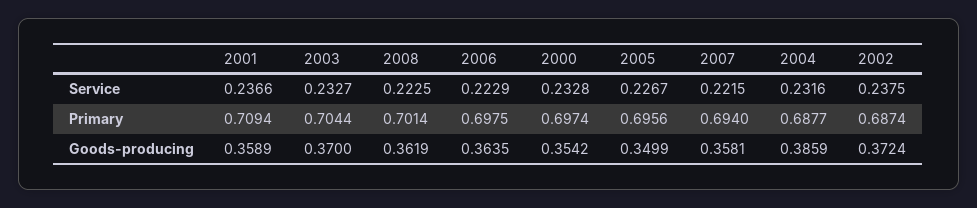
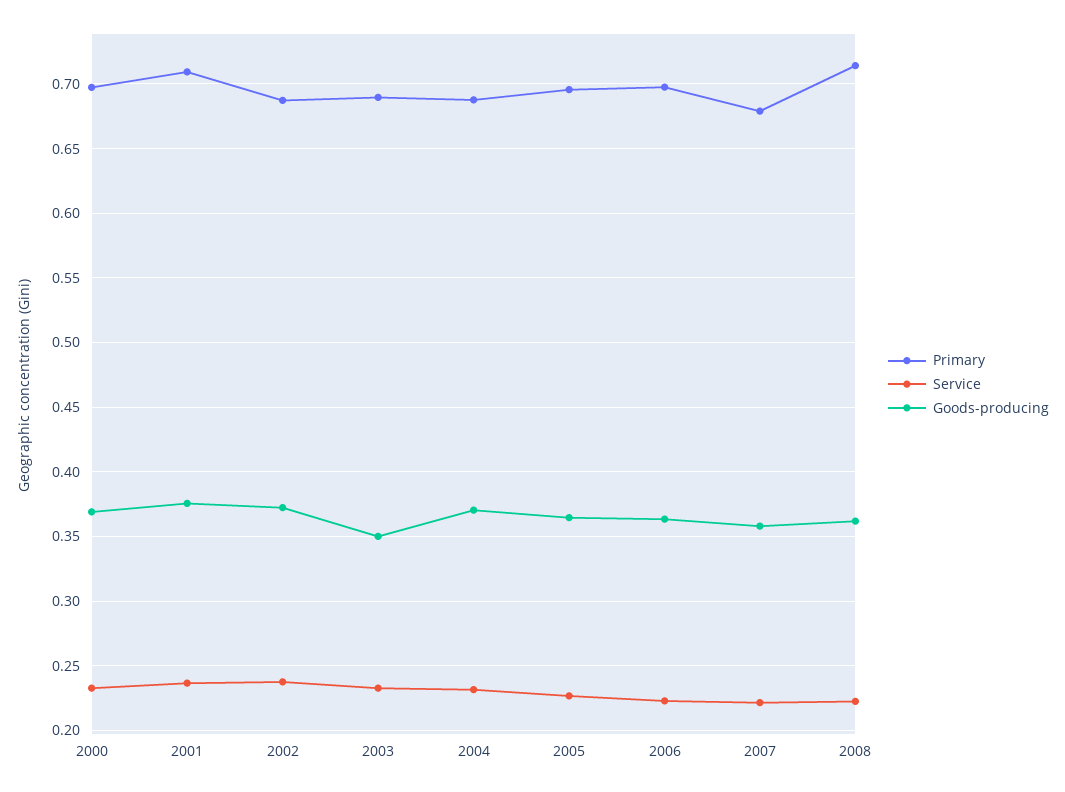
  {
    "Service": {
      "2001": 0.2366,
      "2003": 0.2327,
      "2008": 0.2225,
      "2006": 0.2229,
      "2000": 0.2328,
      "2005": 0.2267,
      "2007": 0.2215,
      "2004": 0.2316,
      "2002": 0.2375
    },
    "Primary": {
      "2001": 0.7094,
-     "2003": 0.7044,
+     "2003": 0.69,
-     "2008": 0.7014,
+     "2008": 0.715,
      "2006": 0.6975,
      "2000": 0.6974,
      "2005": 0.6956,
-     "2007": 0.694,
+     "2007": 0.68,
      "2004": 0.6877,
      "2002": 0.6874
    },
    "Goods-producing": {
-     "2001": 0.3589,
+     "2001": 0.375,
-     "2003": 0.37,
+     "2003": 0.35,
      "2008": 0.3619,
      "2006": 0.3635,
-     "2000": 0.3542,
+     "2000": 0.37,
-     "2005": 0.3499,
+     "2005": 0.365,
      "2007": 0.3581,
-     "2004": 0.3859,
+     "2004": 0.37,
      "2002": 0.3724
    }
  }

